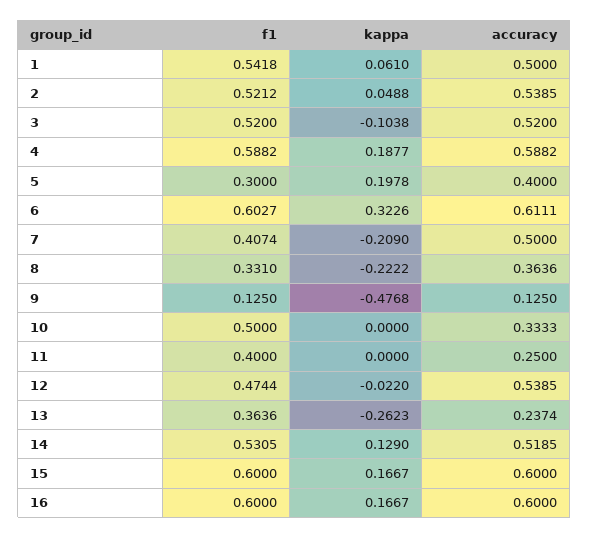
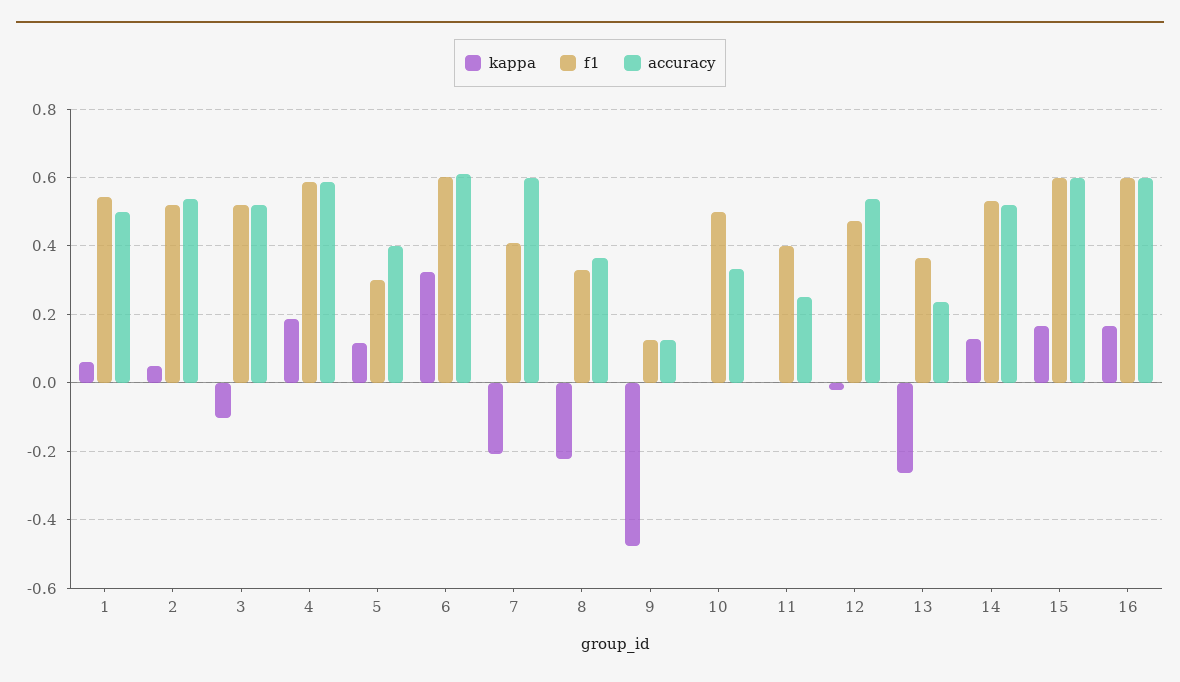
  {
    "f1": {
      "1": 0.5418,
      "2": 0.5212,
      "3": 0.52,
      "4": 0.5882,
      "5": 0.3,
      "6": 0.6027,
      "7": 0.4074,
      "8": 0.331,
      "9": 0.125,
      "10": 0.5,
      "11": 0.4,
      "12": 0.4744,
      "13": 0.3636,
      "14": 0.5305,
      "15": 0.6,
      "16": 0.6
    },
    "kappa": {
      "1": 0.061,
      "2": 0.0488,
      "3": -0.1038,
      "4": 0.1877,
-     "5": 0.1978,
+     "5": 0.12,
      "6": 0.3226,
      "7": -0.209,
      "8": -0.2222,
      "9": -0.4768,
      "10": 0,
      "11": 0,
      "12": -0.022,
      "13": -0.2623,
      "14": 0.129,
      "15": 0.1667,
      "16": 0.1667
    },
    "accuracy": {
      "1": 0.5,
      "2": 0.5385,
      "3": 0.52,
      "4": 0.5882,
      "5": 0.4,
      "6": 0.6111,
-     "7": 0.5,
+     "7": 0.6,
      "8": 0.3636,
      "9": 0.125,
      "10": 0.3333,
      "11": 0.25,
      "12": 0.5385,
      "13": 0.2374,
      "14": 0.5185,
      "15": 0.6,
      "16": 0.6
    }
  }

